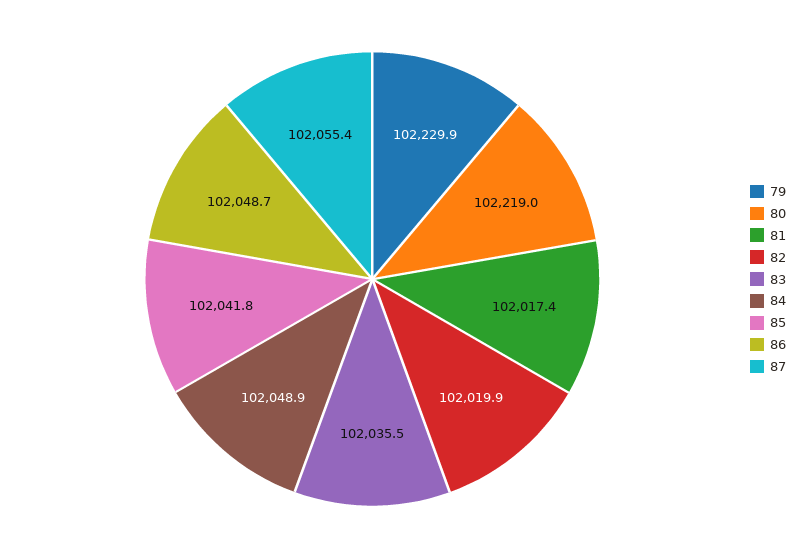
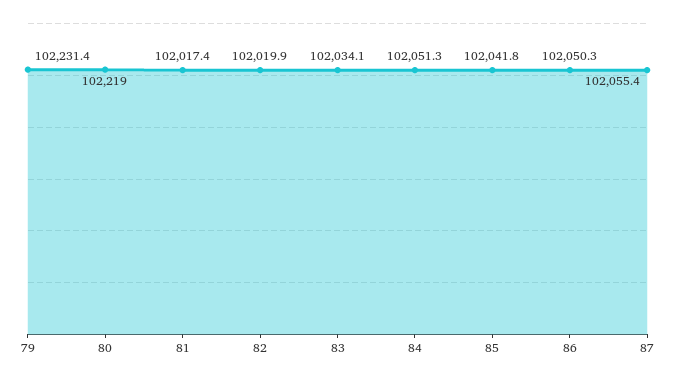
  {
-   "79": 102229.9,
+   "79": 102231.4,
    "80": 102219,
    "81": 102017.4,
    "82": 102019.9,
-   "83": 102035.5,
+   "83": 102034.1,
-   "84": 102048.9,
+   "84": 102051.3,
    "85": 102041.8,
-   "86": 102048.7,
+   "86": 102050.3,
    "87": 102055.4
  }

